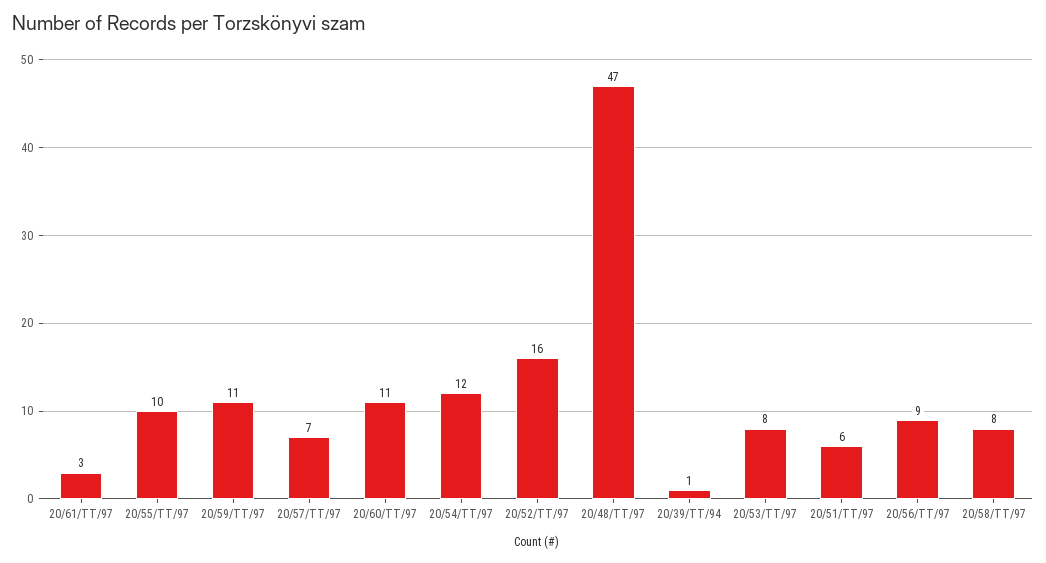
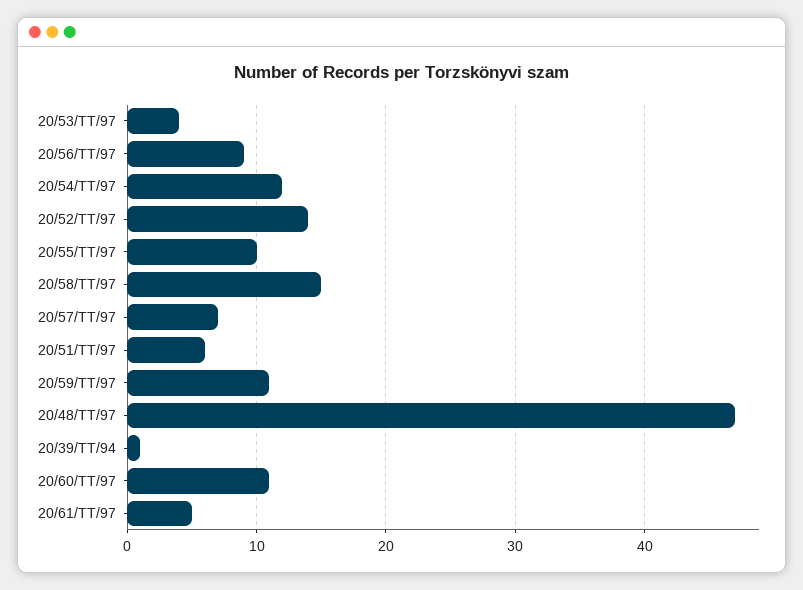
  {
-   "20/61/TT/97": 3,
+   "20/61/TT/97": 5,
    "20/55/TT/97": 10,
    "20/59/TT/97": 11,
    "20/57/TT/97": 7,
    "20/60/TT/97": 11,
    "20/54/TT/97": 12,
-   "20/52/TT/97": 16,
+   "20/52/TT/97": 14,
    "20/48/TT/97": 47,
    "20/39/TT/94": 1,
-   "20/53/TT/97": 8,
+   "20/53/TT/97": 4,
    "20/51/TT/97": 6,
    "20/56/TT/97": 9,
-   "20/58/TT/97": 8
+   "20/58/TT/97": 15
  }

